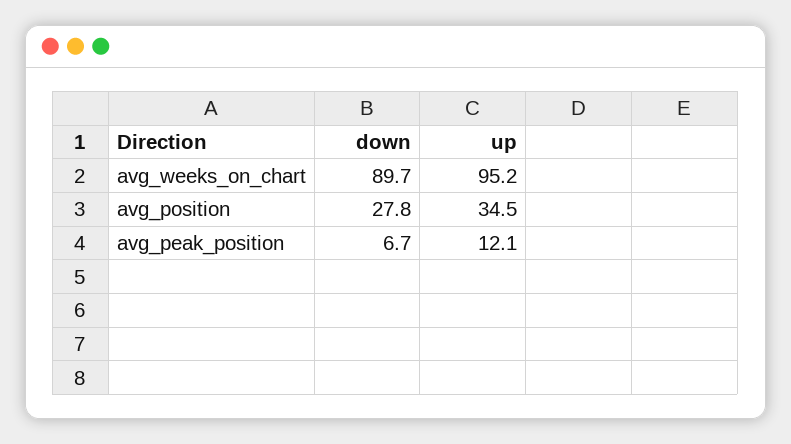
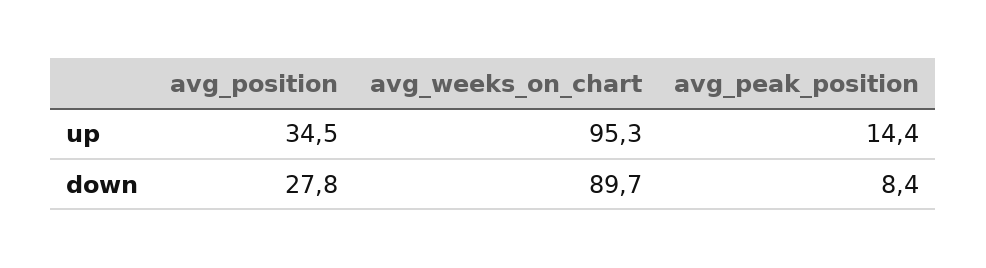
  {
    "down": {
      "avg_weeks_on_chart": 89.7,
      "avg_position": 27.8,
-     "avg_peak_position": 6.7
+     "avg_peak_position": 8.4
    },
    "up": {
-     "avg_weeks_on_chart": 95.2,
+     "avg_weeks_on_chart": 95.3,
      "avg_position": 34.5,
-     "avg_peak_position": 12.1
+     "avg_peak_position": 14.4
    }
  }

